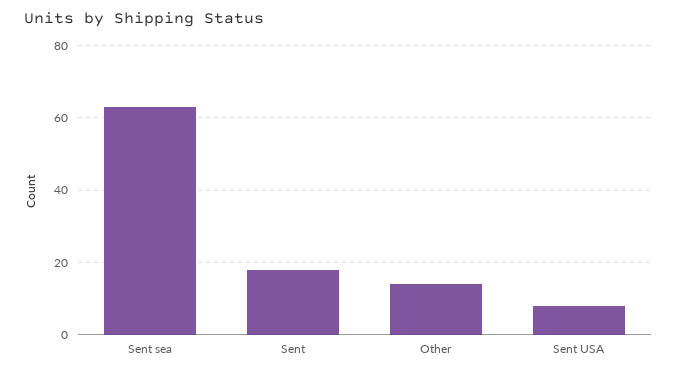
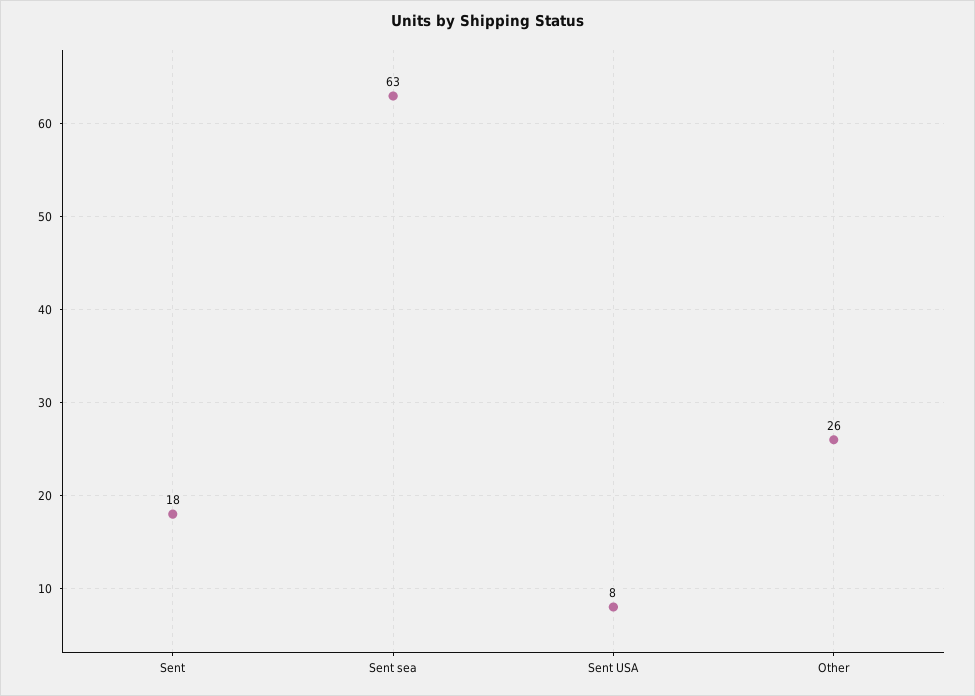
  {
    "Sent sea": 63,
    "Sent": 18,
-   "Other": 15,
+   "Other": 26,
    "Sent USA": 8
  }

